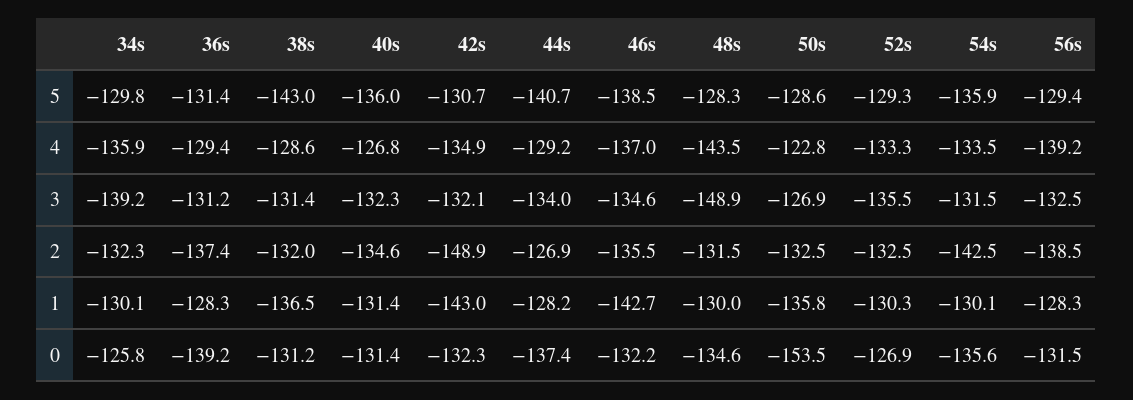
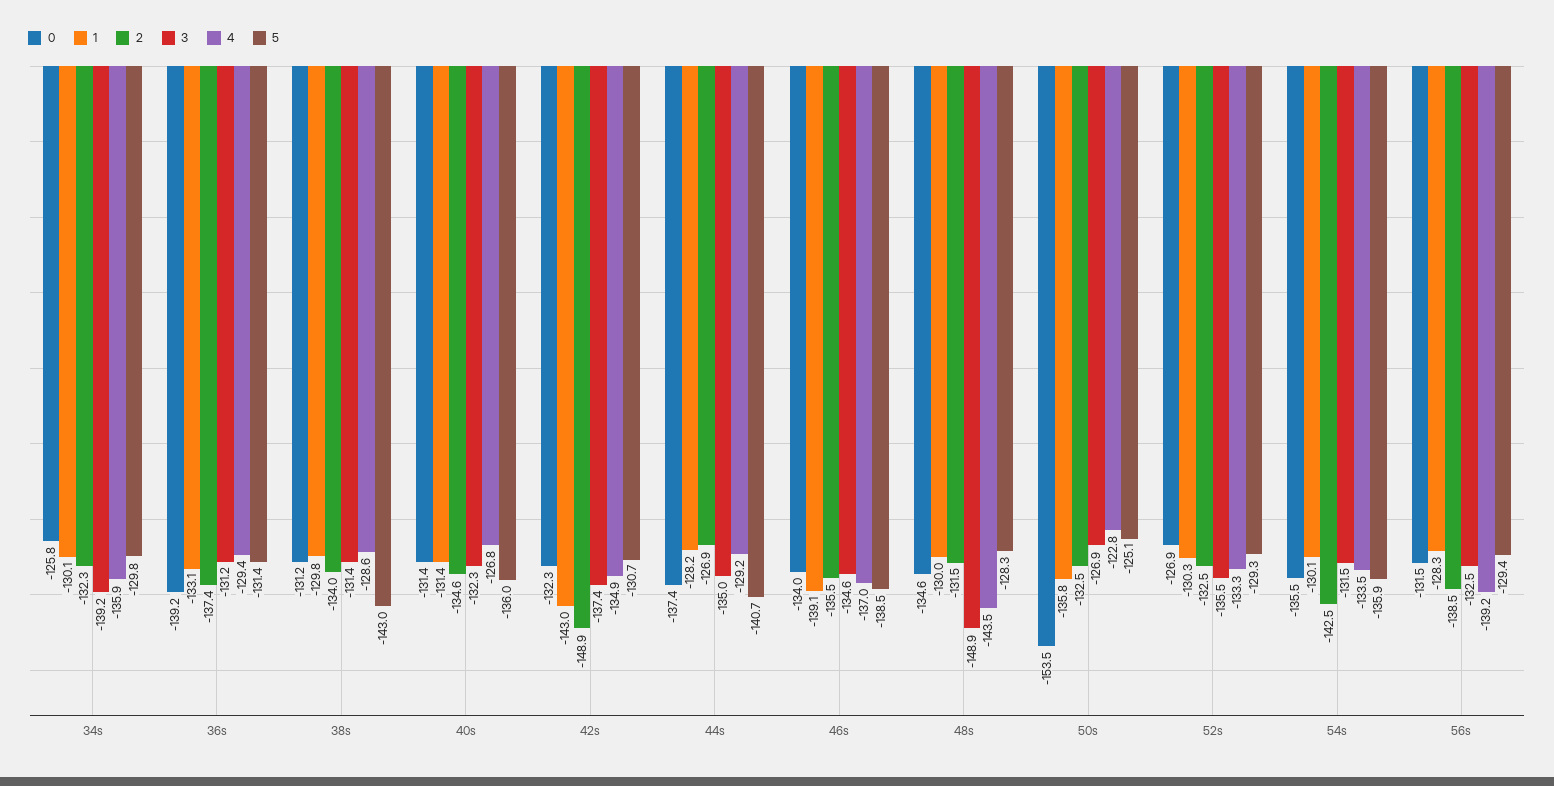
  {
    "5": {
      "34s": -129.8,
      "36s": -131.4,
      "38s": -143,
      "40s": -136,
      "42s": -130.7,
      "44s": -140.7,
      "46s": -138.5,
      "48s": -128.3,
-     "50s": -128.6,
+     "50s": -125.1,
      "52s": -129.3,
      "54s": -135.9,
      "56s": -129.4
    },
    "4": {
      "34s": -135.9,
      "36s": -129.4,
      "38s": -128.6,
      "40s": -126.8,
      "42s": -134.9,
      "44s": -129.2,
      "46s": -137,
      "48s": -143.5,
      "50s": -122.8,
      "52s": -133.3,
      "54s": -133.5,
      "56s": -139.2
    },
    "3": {
      "34s": -139.2,
      "36s": -131.2,
      "38s": -131.4,
      "40s": -132.3,
-     "42s": -132.1,
+     "42s": -137.4,
-     "44s": -134,
+     "44s": -135,
      "46s": -134.6,
      "48s": -148.9,
      "50s": -126.9,
      "52s": -135.5,
      "54s": -131.5,
      "56s": -132.5
    },
    "2": {
      "34s": -132.3,
      "36s": -137.4,
-     "38s": -132,
+     "38s": -134,
      "40s": -134.6,
      "42s": -148.9,
      "44s": -126.9,
      "46s": -135.5,
      "48s": -131.5,
      "50s": -132.5,
      "52s": -132.5,
      "54s": -142.5,
      "56s": -138.5
    },
    "1": {
      "34s": -130.1,
-     "36s": -128.3,
+     "36s": -133.1,
-     "38s": -136.5,
+     "38s": -129.8,
      "40s": -131.4,
      "42s": -143,
      "44s": -128.2,
-     "46s": -142.7,
+     "46s": -139.1,
      "48s": -130,
      "50s": -135.8,
      "52s": -130.3,
      "54s": -130.1,
      "56s": -128.3
    },
    "0": {
      "34s": -125.8,
      "36s": -139.2,
      "38s": -131.2,
      "40s": -131.4,
      "42s": -132.3,
      "44s": -137.4,
-     "46s": -132.2,
+     "46s": -134,
      "48s": -134.6,
      "50s": -153.5,
      "52s": -126.9,
-     "54s": -135.6,
+     "54s": -135.5,
      "56s": -131.5
    }
  }

